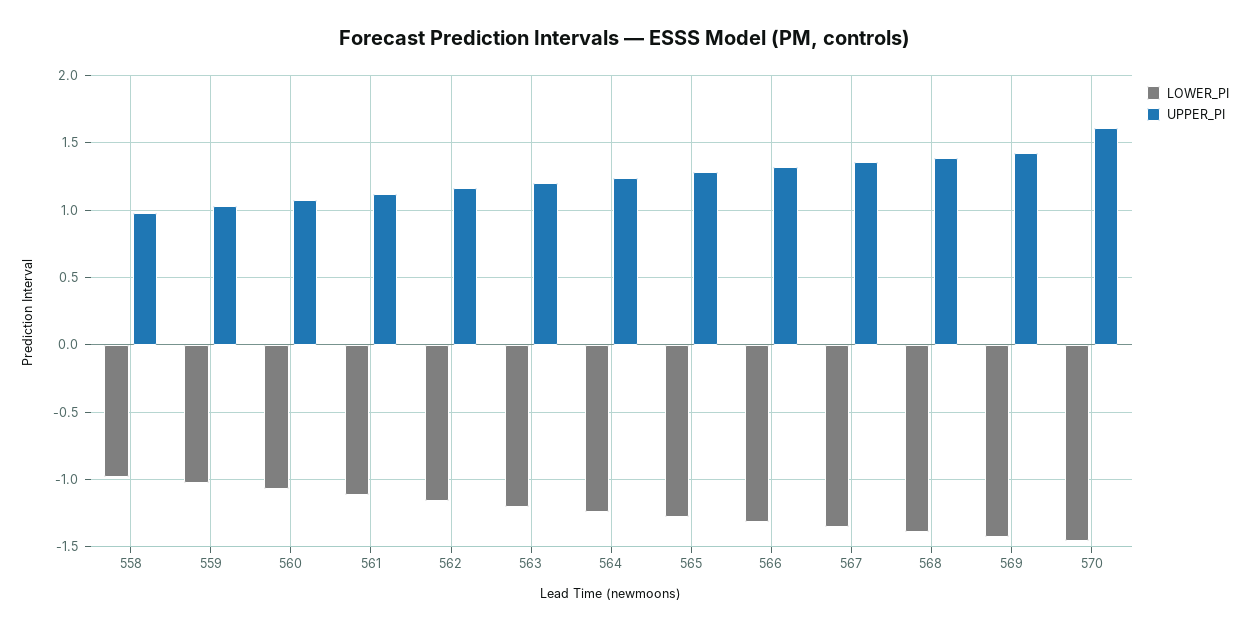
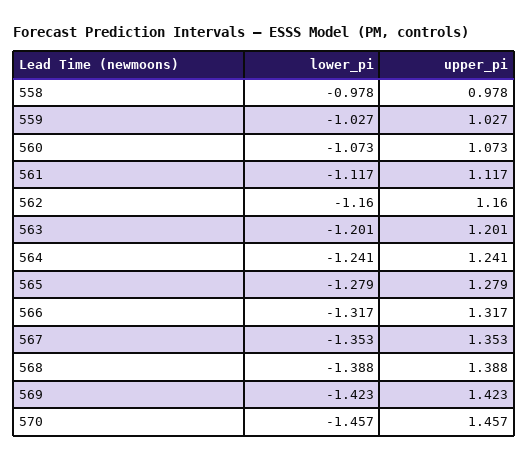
  {
    "LOWER_PI": {
      "558": -0.978,
      "559": -1.027,
      "560": -1.073,
      "561": -1.117,
      "562": -1.16,
      "563": -1.201,
      "564": -1.241,
      "565": -1.279,
      "566": -1.317,
      "567": -1.353,
      "568": -1.388,
      "569": -1.423,
      "570": -1.457
    },
    "UPPER_PI": {
      "558": 0.978,
      "559": 1.027,
      "560": 1.073,
      "561": 1.117,
      "562": 1.16,
      "563": 1.201,
      "564": 1.241,
      "565": 1.279,
      "566": 1.317,
      "567": 1.353,
      "568": 1.388,
      "569": 1.423,
-     "570": 1.6
+     "570": 1.457
    }
  }

